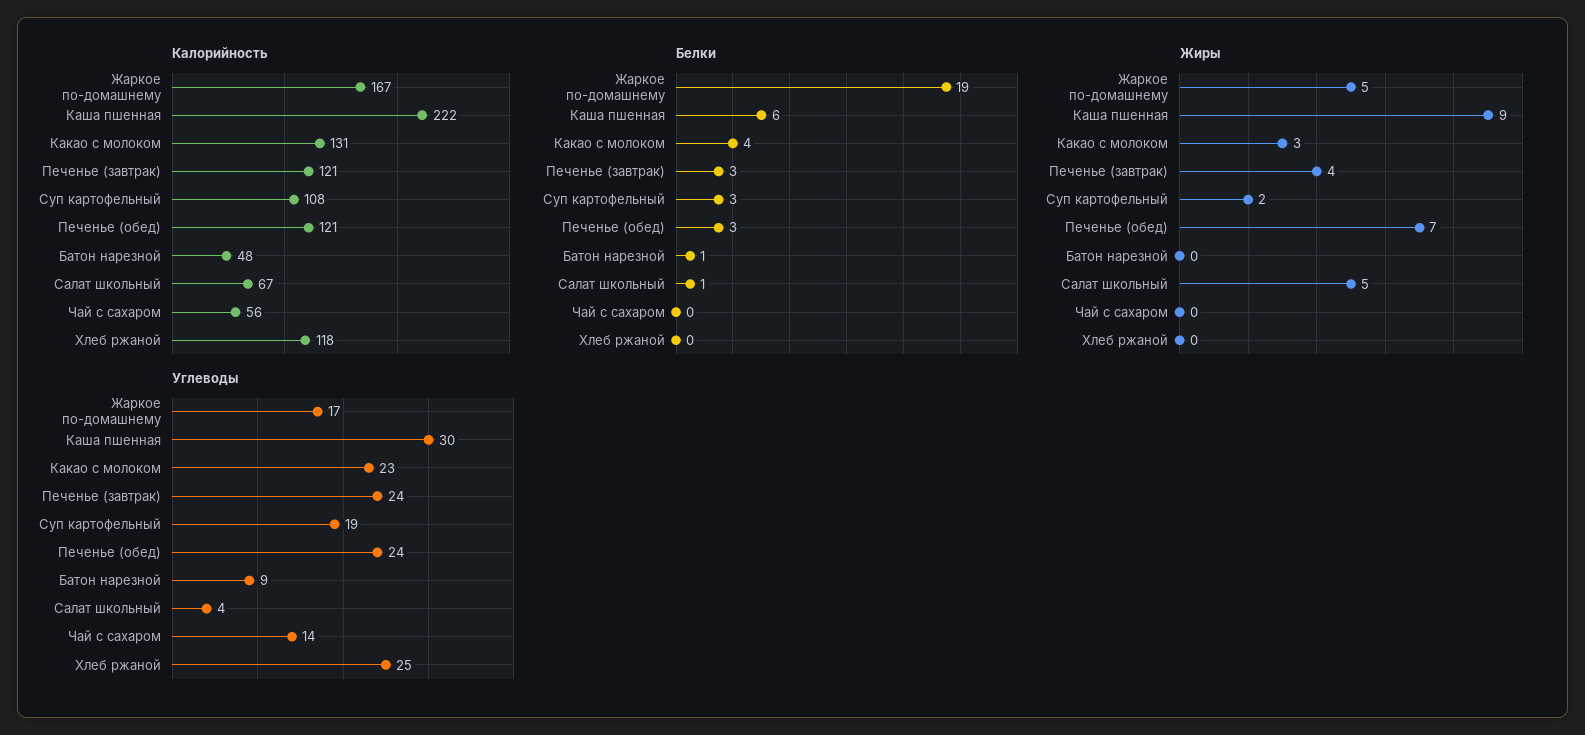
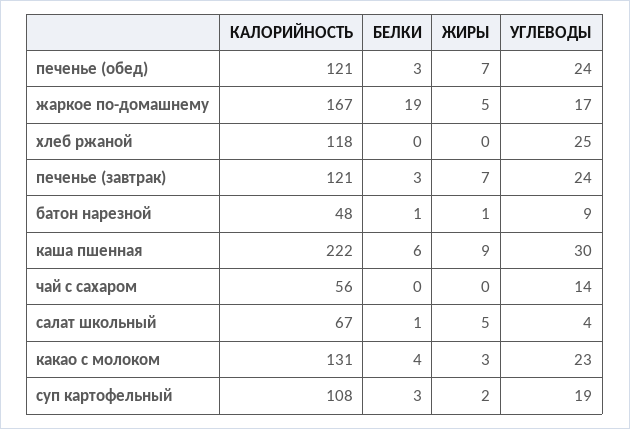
  {
    "Калорийность": {
      "Жаркое по-домашнему": 167,
      "Каша пшенная": 222,
      "Какао с молоком": 131,
      "Печенье (завтрак)": 121,
      "Суп картофельный": 108,
      "Печенье (обед)": 121,
      "Батон нарезной": 48,
      "Салат школьный": 67,
      "Чай с сахаром": 56,
      "Хлеб ржаной": 118
    },
    "Белки": {
      "Жаркое по-домашнему": 19,
      "Каша пшенная": 6,
      "Какао с молоком": 4,
      "Печенье (завтрак)": 3,
      "Суп картофельный": 3,
      "Печенье (обед)": 3,
      "Батон нарезной": 1,
      "Салат школьный": 1,
      "Чай с сахаром": 0,
      "Хлеб ржаной": 0
    },
    "Жиры": {
      "Жаркое по-домашнему": 5,
      "Каша пшенная": 9,
      "Какао с молоком": 3,
-     "Печенье (завтрак)": 4,
+     "Печенье (завтрак)": 7,
      "Суп картофельный": 2,
      "Печенье (обед)": 7,
-     "Батон нарезной": 0,
+     "Батон нарезной": 1,
      "Салат школьный": 5,
      "Чай с сахаром": 0,
      "Хлеб ржаной": 0
    },
    "Углеводы": {
      "Жаркое по-домашнему": 17,
      "Каша пшенная": 30,
      "Какао с молоком": 23,
      "Печенье (завтрак)": 24,
      "Суп картофельный": 19,
      "Печенье (обед)": 24,
      "Батон нарезной": 9,
      "Салат школьный": 4,
      "Чай с сахаром": 14,
      "Хлеб ржаной": 25
    }
  }

